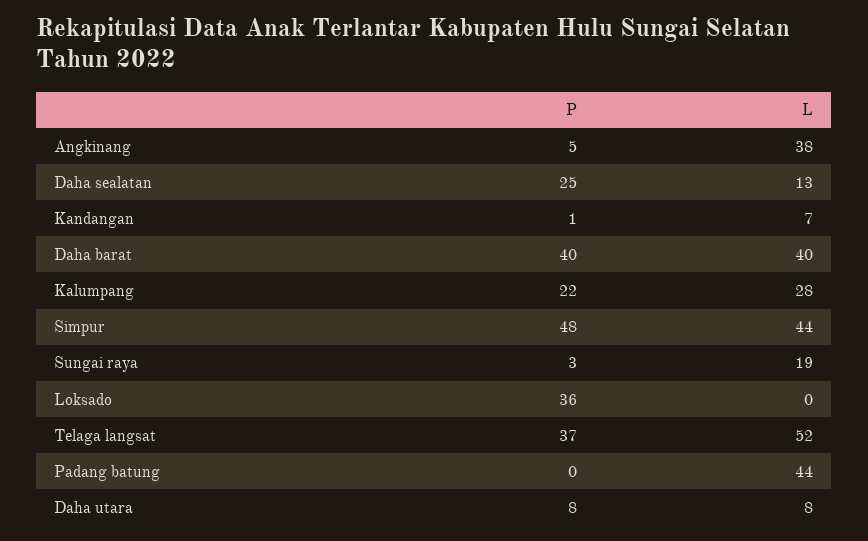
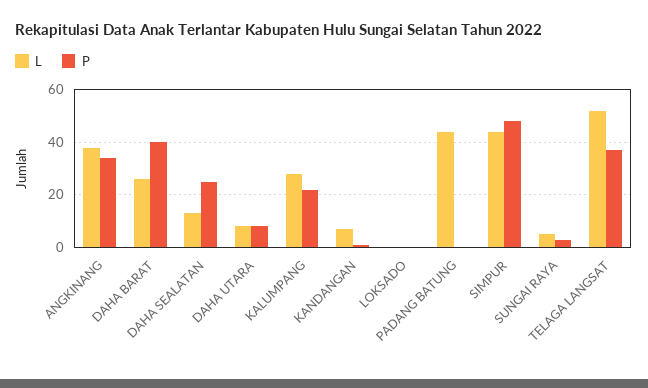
  {
    "P": {
-     "Angkinang": 5,
+     "Angkinang": 35,
      "Daha sealatan": 25,
      "Kandangan": 1,
      "Daha barat": 40,
      "Kalumpang": 22,
      "Simpur": 48,
      "Sungai raya": 3,
-     "Loksado": 36,
+     "Loksado": 0,
      "Telaga langsat": 37,
      "Padang batung": 0,
      "Daha utara": 8
    },
    "L": {
      "Angkinang": 38,
      "Daha sealatan": 13,
      "Kandangan": 7,
-     "Daha barat": 40,
+     "Daha barat": 25,
      "Kalumpang": 28,
      "Simpur": 44,
-     "Sungai raya": 19,
+     "Sungai raya": 5,
      "Loksado": 0,
      "Telaga langsat": 52,
      "Padang batung": 44,
      "Daha utara": 8
    }
  }

